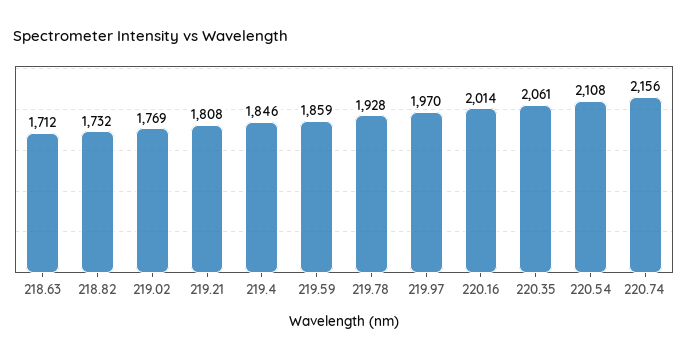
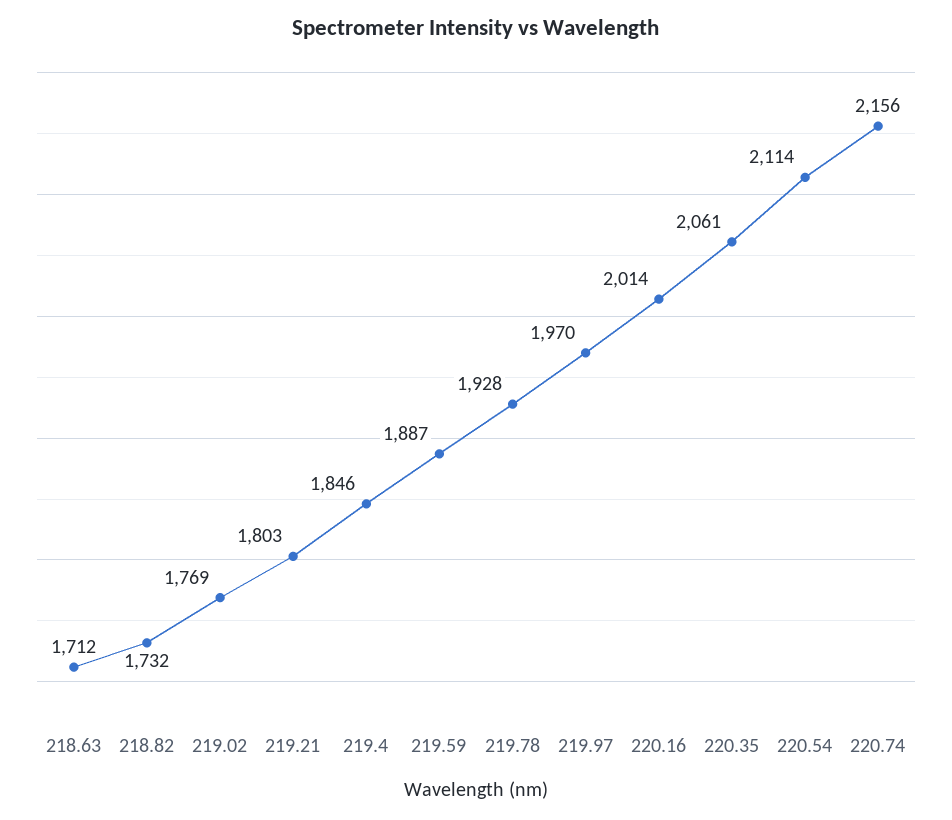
  {
    "218.63": 1712,
    "218.82": 1732,
    "219.02": 1769,
-   "219.21": 1808,
+   "219.21": 1803,
    "219.4": 1846,
-   "219.59": 1859,
+   "219.59": 1887,
    "219.78": 1928,
    "219.97": 1970,
    "220.16": 2014,
    "220.35": 2061,
-   "220.54": 2108,
+   "220.54": 2114,
    "220.74": 2156
  }

